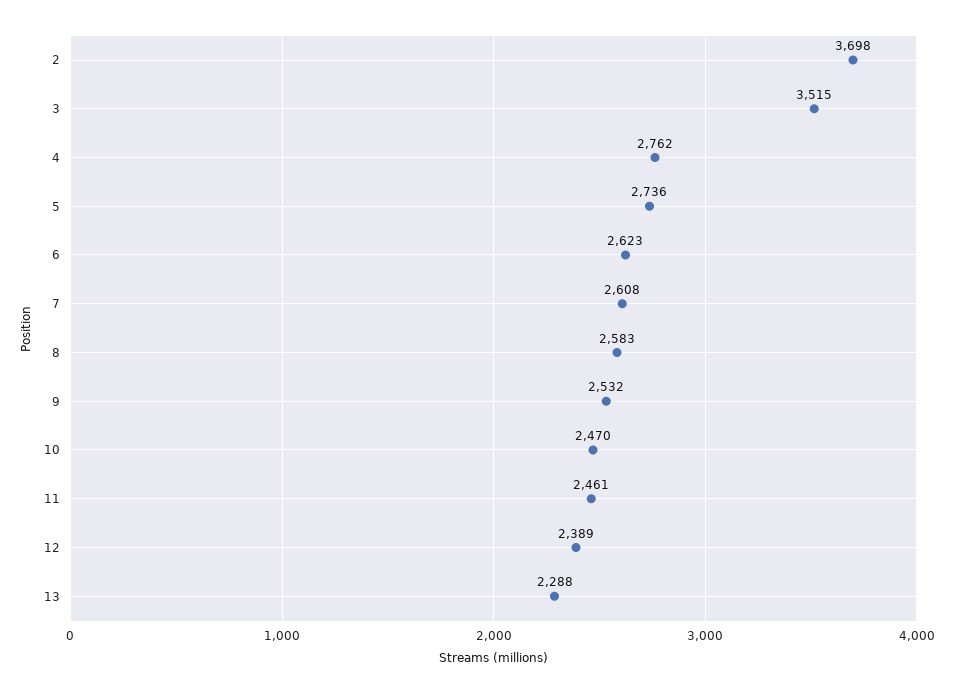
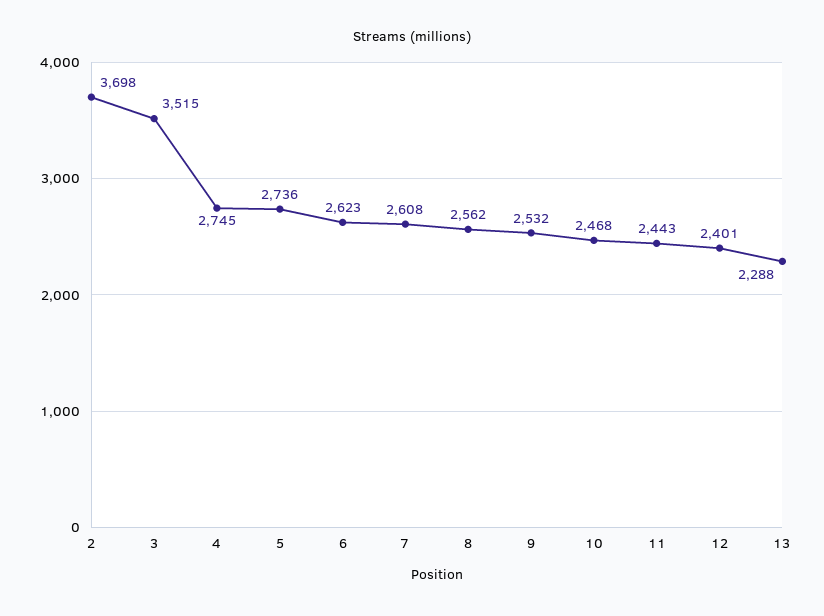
  {
    "2": 3698,
    "3": 3515,
-   "4": 2762,
+   "4": 2745,
    "5": 2736,
    "6": 2623,
    "7": 2608,
-   "8": 2583,
+   "8": 2562,
    "9": 2532,
-   "10": 2470,
+   "10": 2468,
-   "11": 2461,
+   "11": 2443,
-   "12": 2389,
+   "12": 2401,
    "13": 2288
  }

